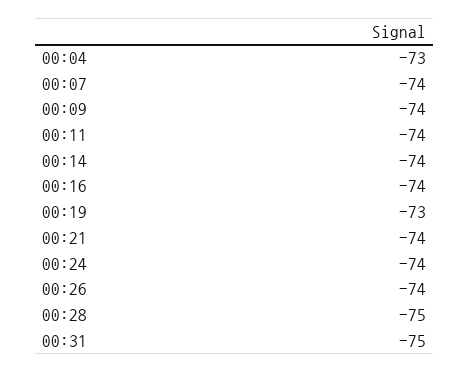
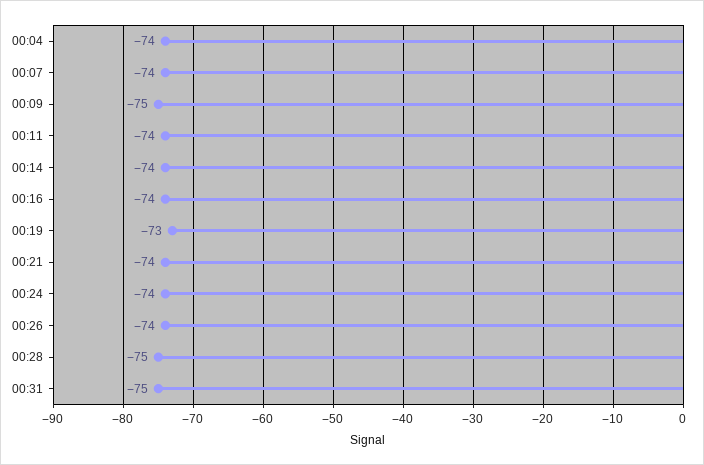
  {
-   "00:04": -73,
+   "00:04": -74,
    "00:07": -74,
-   "00:09": -74,
+   "00:09": -75,
    "00:11": -74,
    "00:14": -74,
    "00:16": -74,
    "00:19": -73,
    "00:21": -74,
    "00:24": -74,
    "00:26": -74,
    "00:28": -75,
    "00:31": -75
  }

